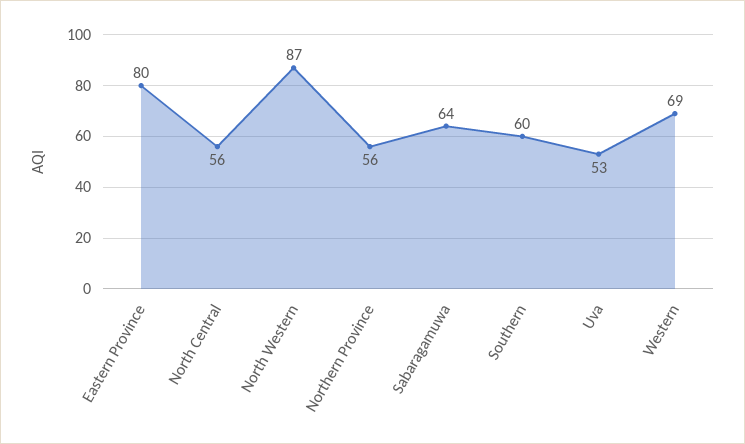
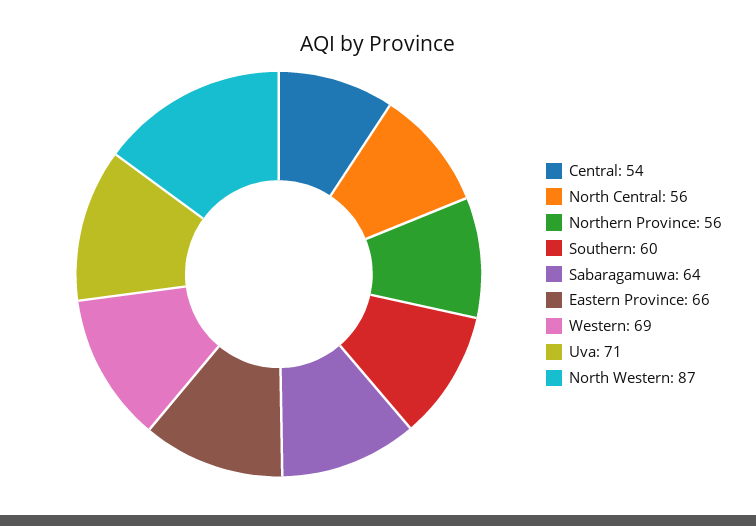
  {
-   "Eastern Province": 80,
+   "Eastern Province": 66,
    "North Central": 56,
    "North Western": 87,
    "Northern Province": 56,
    "Sabaragamuwa": 64,
    "Southern": 60,
-   "Uva": 53,
+   "Uva": 71,
-   "Western": 69
+   "Western": 69,
+   "Central": 54
  }

